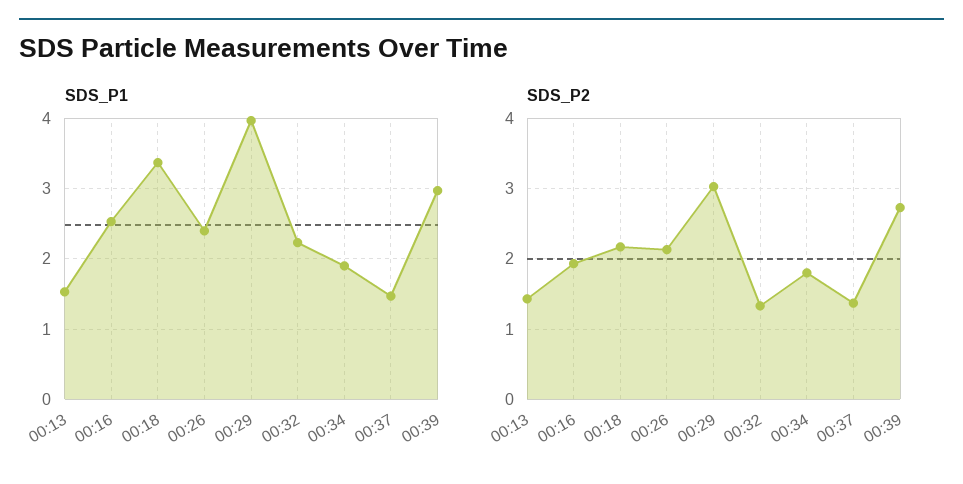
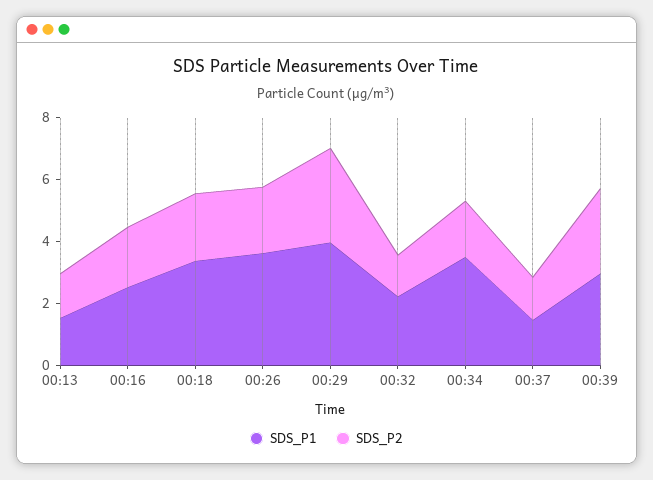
  {
    "SDS_P1": {
      "00:13": 1.5,
      "00:16": 2.5,
      "00:18": 3.4,
-     "00:26": 2.4,
+     "00:26": 3.5,
      "00:29": 4,
      "00:32": 2.2,
-     "00:34": 1.9,
+     "00:34": 3.5,
      "00:37": 1.5,
      "00:39": 3
    },
    "SDS_P2": {
      "00:13": 1.4,
      "00:16": 1.9,
      "00:18": 2.2,
      "00:26": 2.1,
      "00:29": 3,
      "00:32": 1.3,
      "00:34": 1.8,
      "00:37": 1.4,
      "00:39": 2.7
    }
  }

